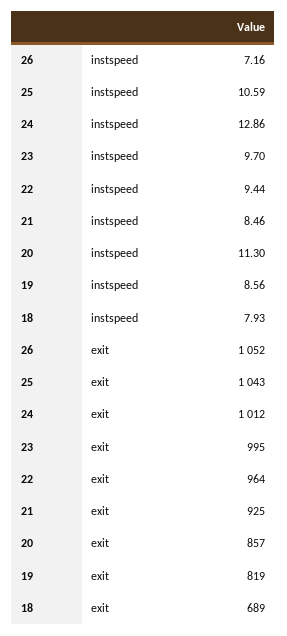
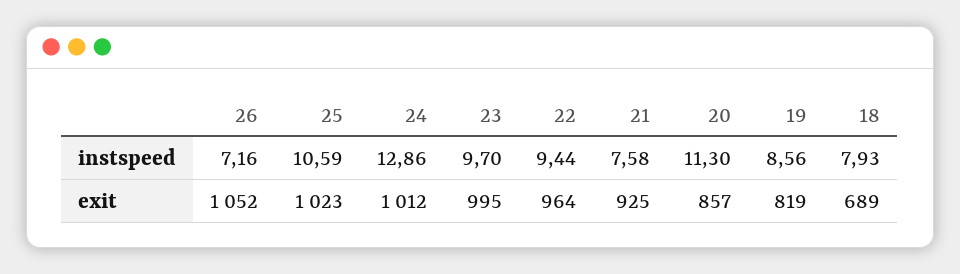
  {
    "26": {
      "instspeed": 7.16,
      "exit": 1052
    },
    "25": {
      "instspeed": 10.59,
-     "exit": 1043
+     "exit": 1023
    },
    "24": {
      "instspeed": 12.86,
      "exit": 1012
    },
    "23": {
      "instspeed": 9.7,
      "exit": 995
    },
    "22": {
      "instspeed": 9.44,
      "exit": 964
    },
    "21": {
-     "instspeed": 8.46,
+     "instspeed": 7.58,
      "exit": 925
    },
    "20": {
      "instspeed": 11.3,
      "exit": 857
    },
    "19": {
      "instspeed": 8.56,
      "exit": 819
    },
    "18": {
      "instspeed": 7.93,
      "exit": 689
    }
  }

